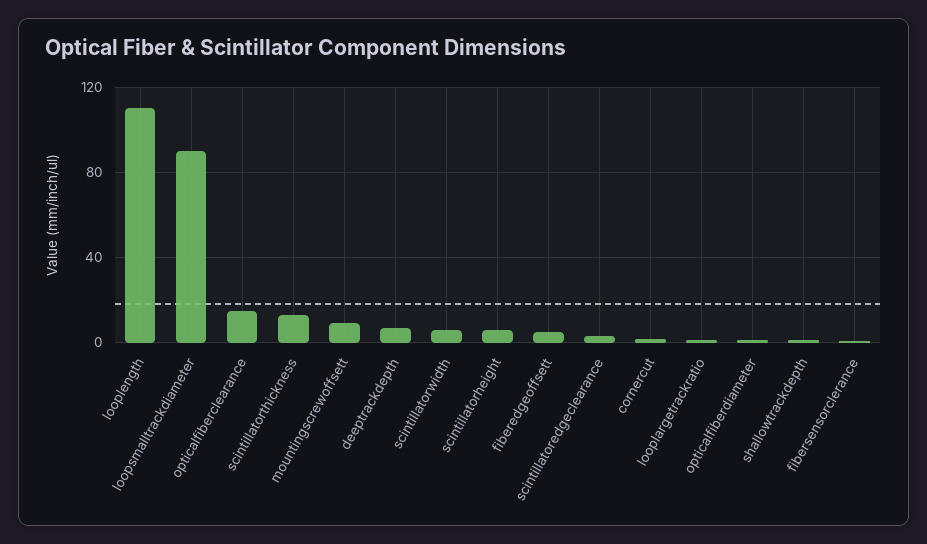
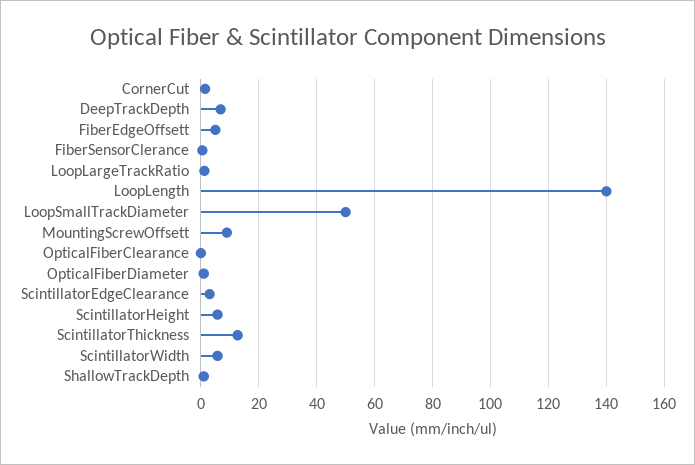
  {
-   "looplength": 110,
+   "looplength": 140,
-   "loopsmalltrackdiameter": 90,
+   "loopsmalltrackdiameter": 50,
-   "opticalfiberclearance": 15,
+   "opticalfiberclearance": 0,
    "scintillatorthickness": 12.5,
    "mountingscrewoffsett": 10,
    "deeptrackdepth": 7.5,
    "scintillatorwidth": 5,
    "scintillatorheight": 5,
    "fiberedgeoffsett": 5,
    "scintillatoredgeclearance": 2.5,
    "cornercut": 2.5,
    "looplargetrackratio": 0,
    "opticalfiberdiameter": 0,
    "shallowtrackdepth": 0,
    "fibersensorclerance": 0
  }

